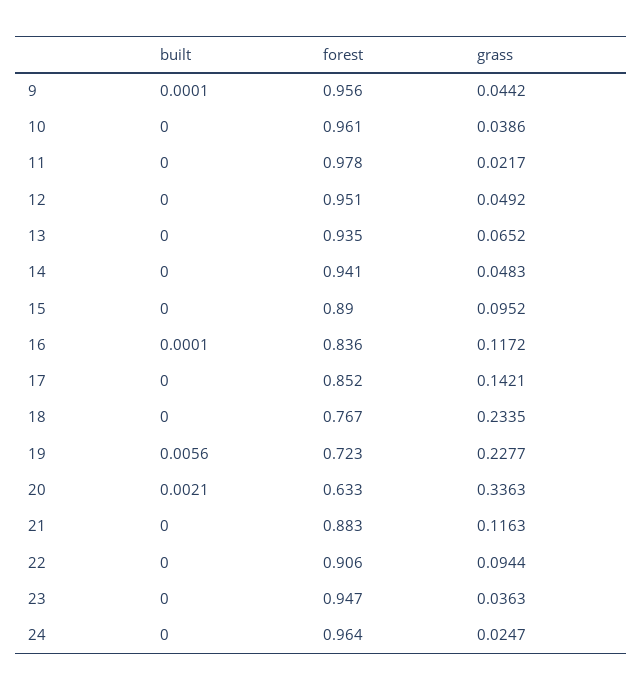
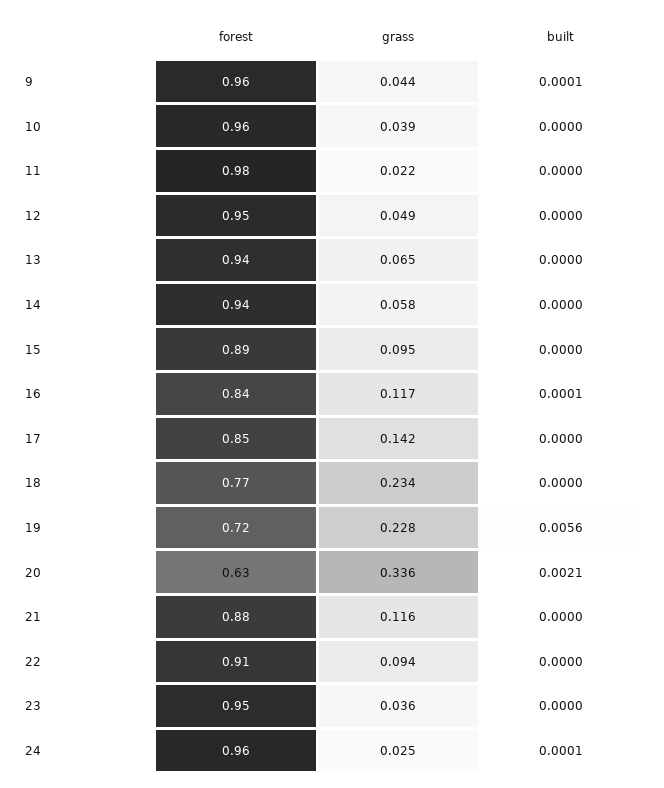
  {
    "built": {
      "9": 0.0001,
      "10": 0,
      "11": 0,
      "12": 0,
      "13": 0,
      "14": 0,
      "15": 0,
      "16": 0.0001,
      "17": 0,
      "18": 0,
      "19": 0.0056,
      "20": 0.0021,
      "21": 0,
      "22": 0,
      "23": 0,
-     "24": 0
+     "24": 0.0001
    },
    "forest": {
      "9": 0.956,
      "10": 0.961,
      "11": 0.978,
      "12": 0.951,
      "13": 0.935,
      "14": 0.941,
      "15": 0.89,
      "16": 0.836,
      "17": 0.852,
      "18": 0.767,
      "19": 0.723,
      "20": 0.633,
      "21": 0.883,
      "22": 0.906,
      "23": 0.947,
      "24": 0.964
    },
    "grass": {
      "9": 0.0442,
      "10": 0.0386,
      "11": 0.0217,
      "12": 0.0492,
      "13": 0.0652,
-     "14": 0.0483,
+     "14": 0.058,
      "15": 0.0952,
      "16": 0.1172,
      "17": 0.1421,
      "18": 0.2335,
      "19": 0.2277,
      "20": 0.3363,
      "21": 0.1163,
      "22": 0.0944,
      "23": 0.0363,
      "24": 0.0247
    }
  }

